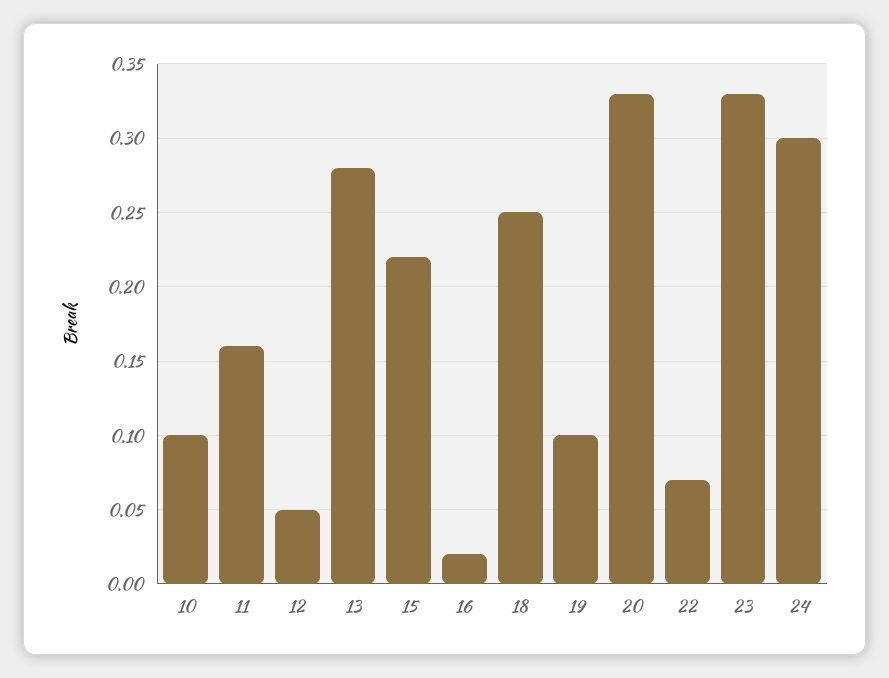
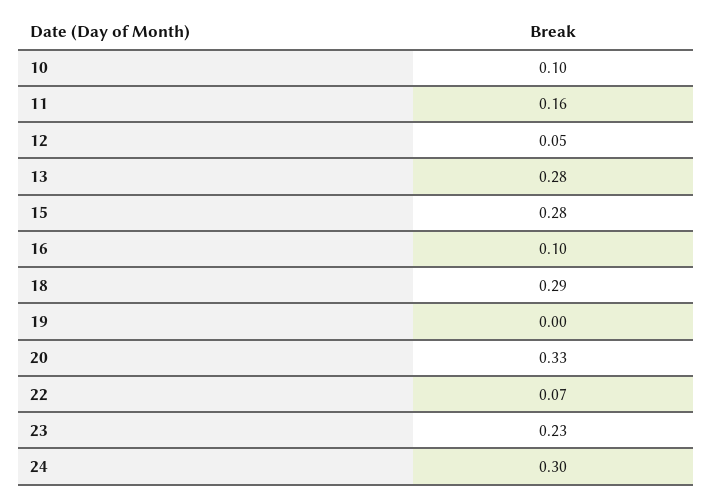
  {
    "10": 0.1,
    "11": 0.16,
    "12": 0.05,
    "13": 0.28,
-   "15": 0.22,
+   "15": 0.28,
-   "16": 0.02,
+   "16": 0.1,
-   "18": 0.25,
+   "18": 0.29,
-   "19": 0.1,
+   "19": 0,
    "20": 0.33,
    "22": 0.07,
-   "23": 0.33,
+   "23": 0.23,
    "24": 0.3
  }

